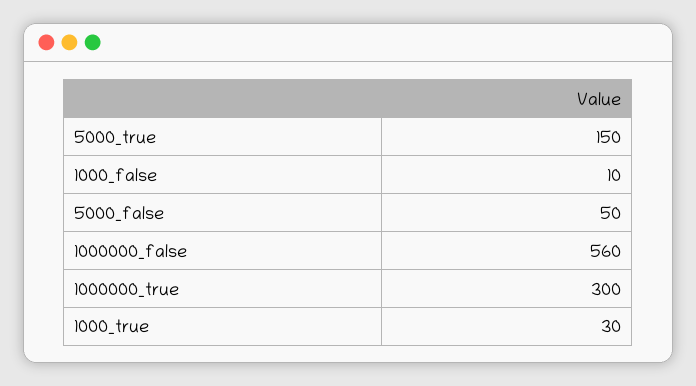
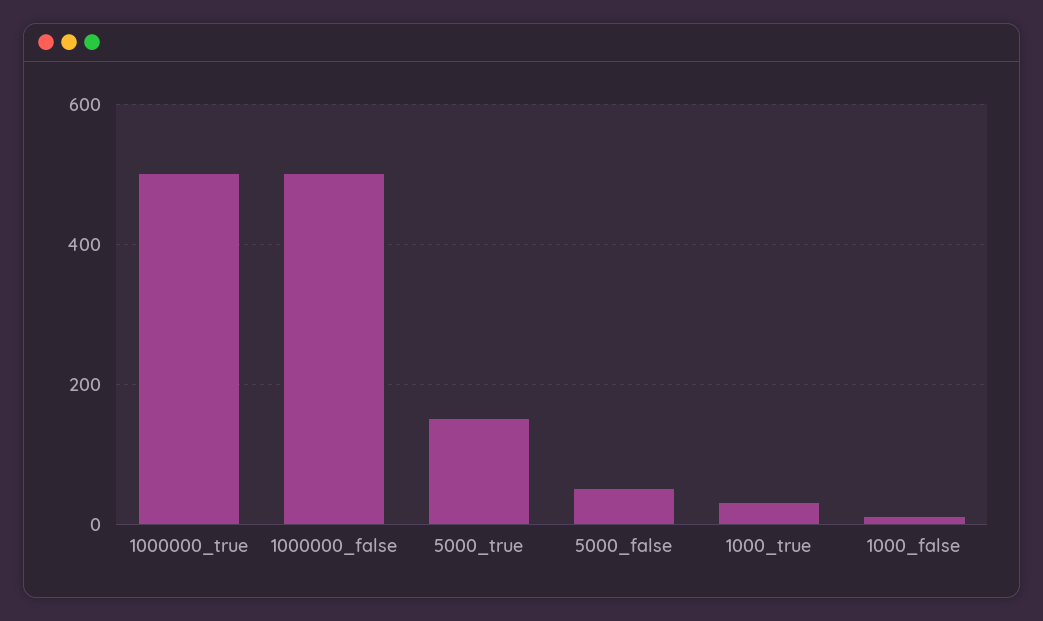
  {
    "5000_true": 150,
    "1000_false": 10,
    "5000_false": 50,
-   "1000000_false": 560,
+   "1000000_false": 500,
-   "1000000_true": 300,
+   "1000000_true": 500,
    "1000_true": 30
  }

